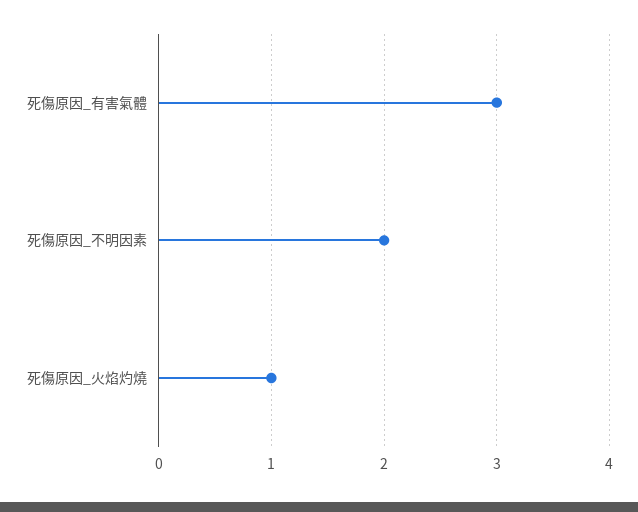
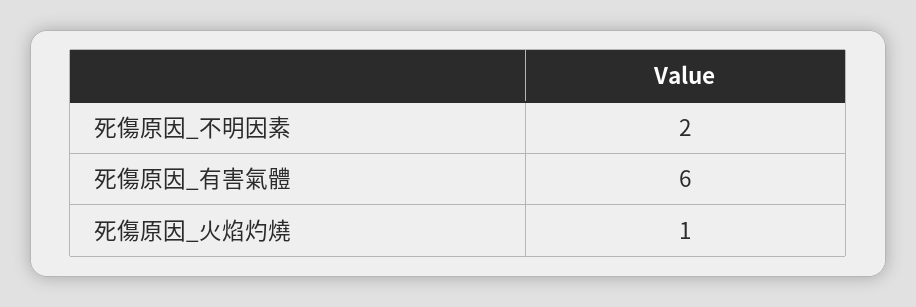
  {
-   "死傷原因_有害氣體": 3,
+   "死傷原因_有害氣體": 6,
    "死傷原因_不明因素": 2,
    "死傷原因_火焰灼燒": 1
  }

